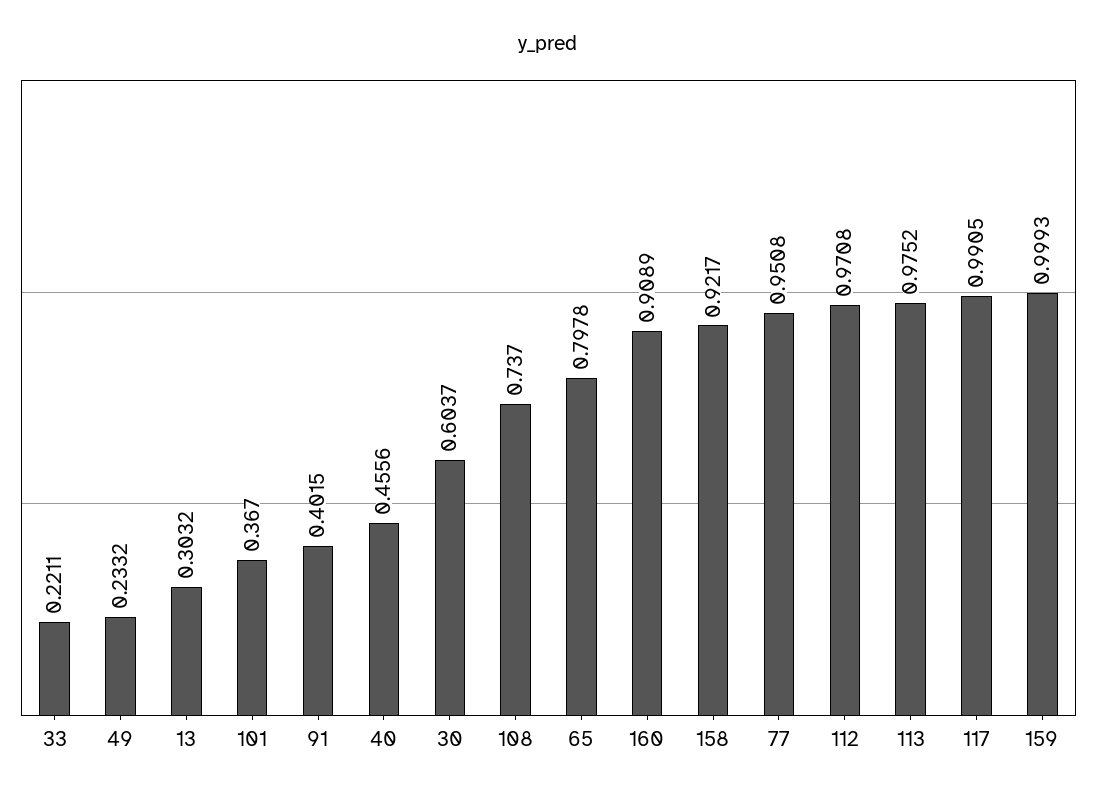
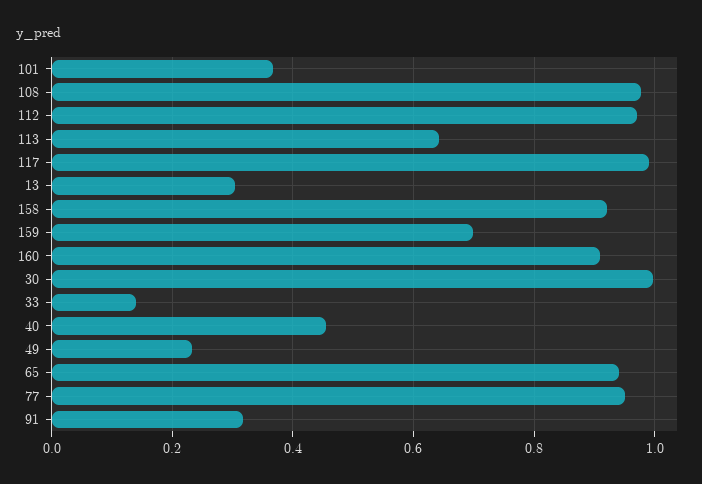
  {
-   "33": 0.2211,
+   "33": 0.14,
    "49": 0.2332,
    "13": 0.3032,
    "101": 0.367,
-   "91": 0.4015,
+   "91": 0.32,
    "40": 0.4556,
-   "30": 0.6037,
+   "30": 1,
-   "108": 0.737,
+   "108": 0.98,
-   "65": 0.7978,
+   "65": 0.94,
    "160": 0.9089,
    "158": 0.9217,
    "77": 0.9508,
    "112": 0.9708,
-   "113": 0.9752,
+   "113": 0.64,
    "117": 0.9905,
-   "159": 0.9993
+   "159": 0.7
  }

